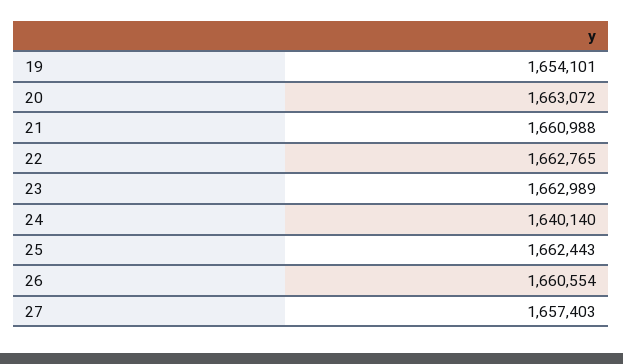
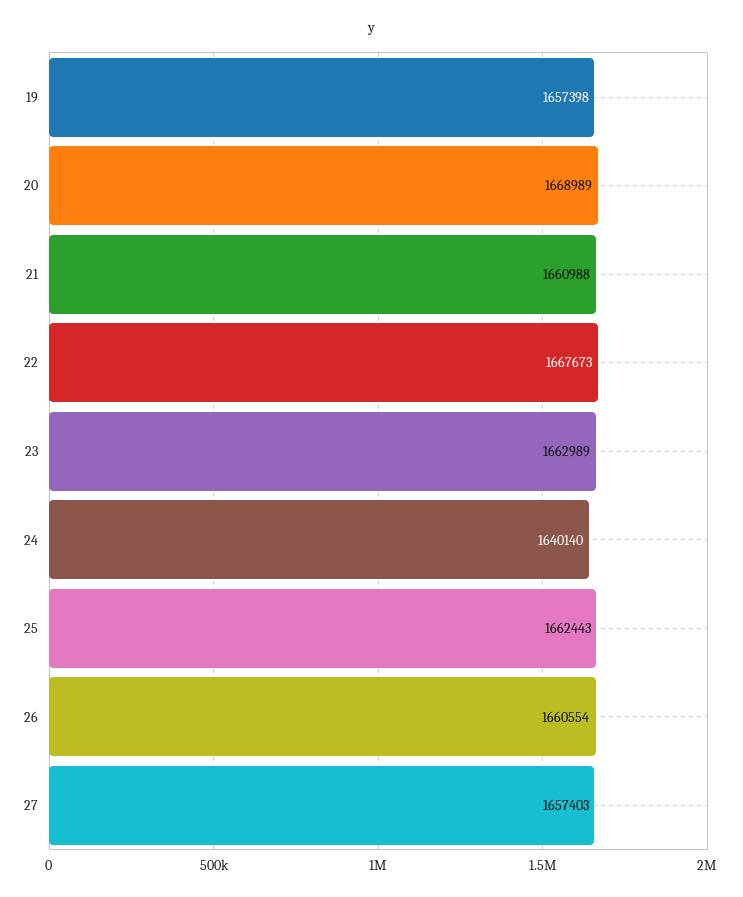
  {
-   "19": 1654101,
+   "19": 1657398,
-   "20": 1663072,
+   "20": 1668989,
    "21": 1660988,
-   "22": 1662765,
+   "22": 1667673,
    "23": 1662989,
    "24": 1640140,
    "25": 1662443,
    "26": 1660554,
    "27": 1657403
  }

